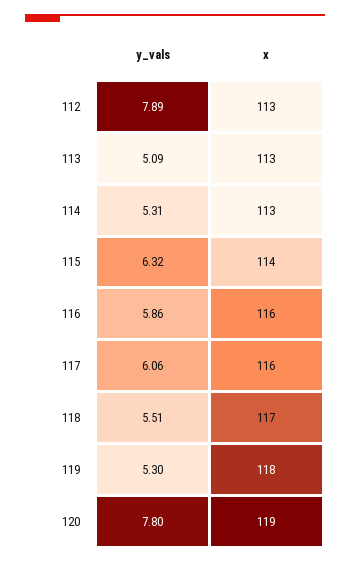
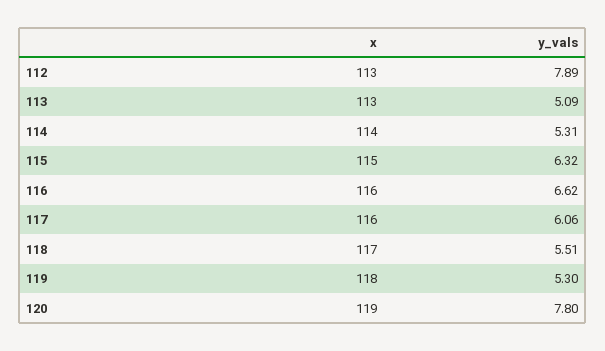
  {
    "y_vals": {
      "112": 7.89,
      "113": 5.09,
      "114": 5.31,
      "115": 6.32,
-     "116": 5.86,
+     "116": 6.62,
      "117": 6.06,
      "118": 5.51,
      "119": 5.3,
      "120": 7.8
    },
    "x": {
      "112": 113,
      "113": 113,
-     "114": 113,
+     "114": 114,
-     "115": 114,
+     "115": 115,
      "116": 116,
      "117": 116,
      "118": 117,
      "119": 118,
      "120": 119
    }
  }

